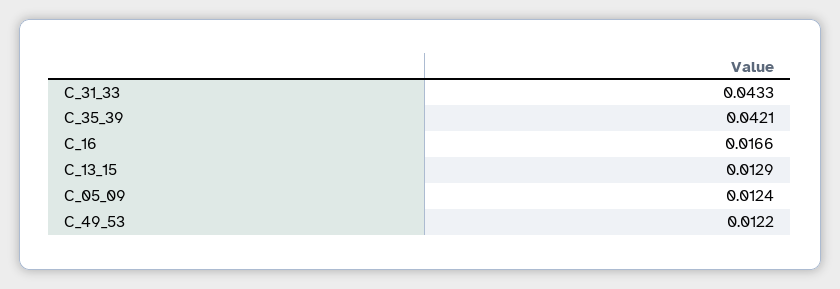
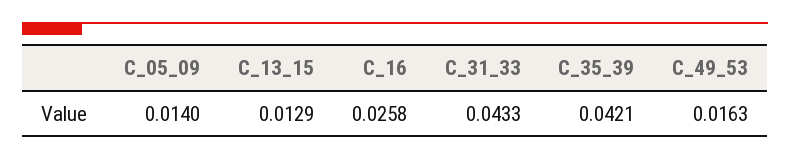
  {
    "C_31_33": 0.0433,
    "C_35_39": 0.0421,
-   "C_16": 0.0166,
+   "C_16": 0.0258,
    "C_13_15": 0.0129,
-   "C_05_09": 0.0124,
+   "C_05_09": 0.014,
-   "C_49_53": 0.0122
+   "C_49_53": 0.0163
  }

